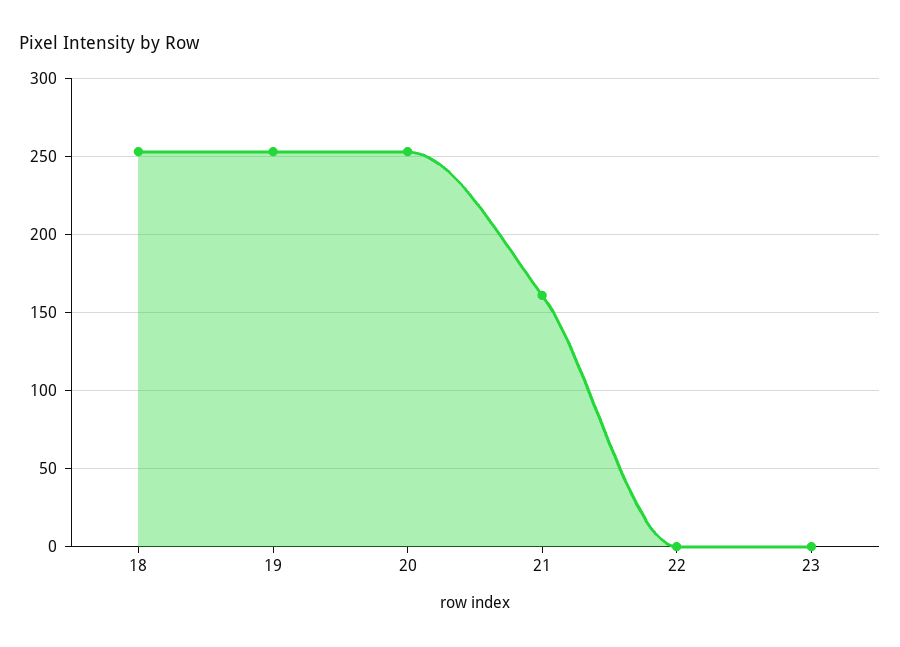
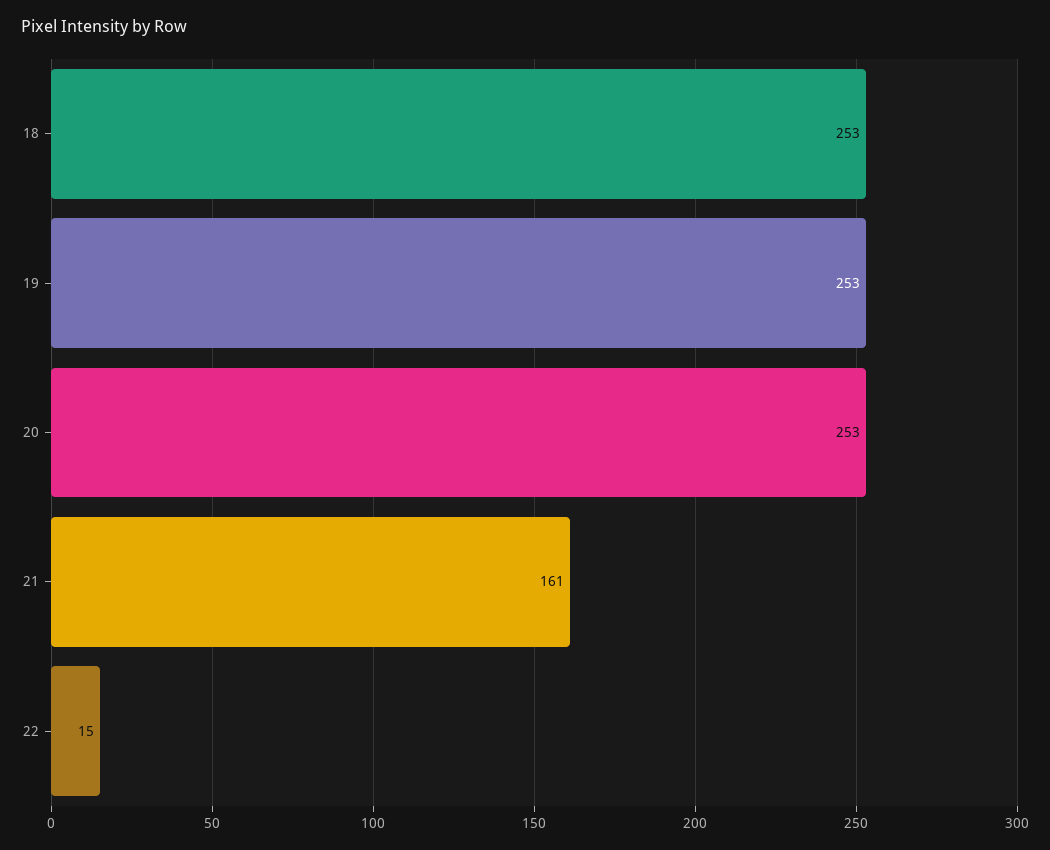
  {
    "18": 253,
    "19": 253,
    "20": 253,
    "21": 161,
-   "22": 0,
+   "22": 15
-   "23": 0
  }

